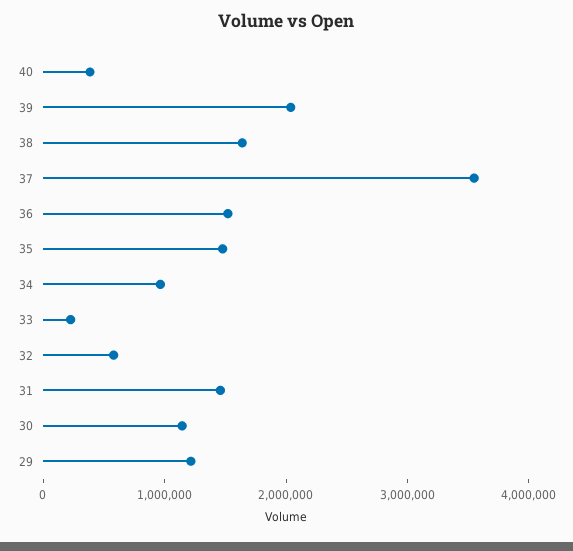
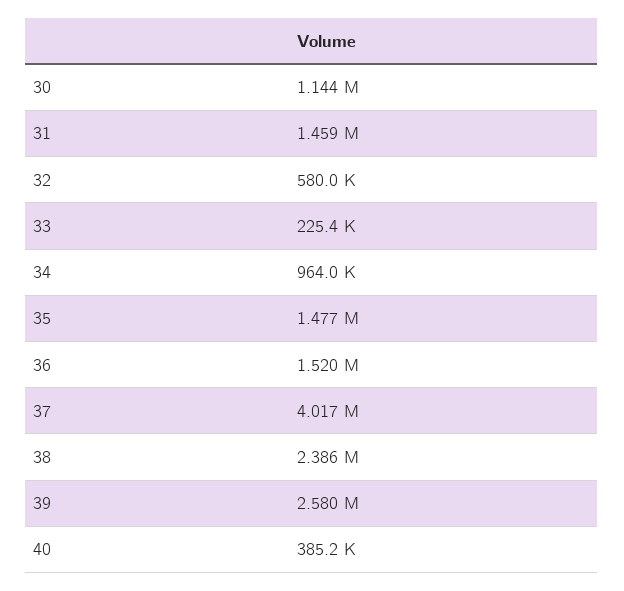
  {
    "40": 385200,
-   "39": 2000000,
+   "39": 2580000,
-   "38": 1600000,
+   "38": 2386000,
-   "37": 3600000,
+   "37": 4017000,
    "36": 1520000,
    "35": 1477000,
    "34": 964000,
    "33": 225400,
    "32": 580000,
    "31": 1459000,
-   "30": 1144000,
+   "30": 1144000
-   "29": 1200000
  }

